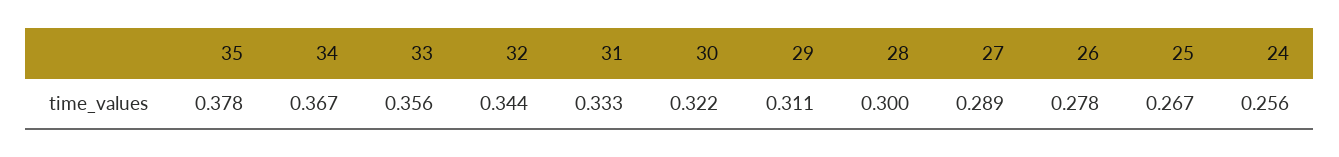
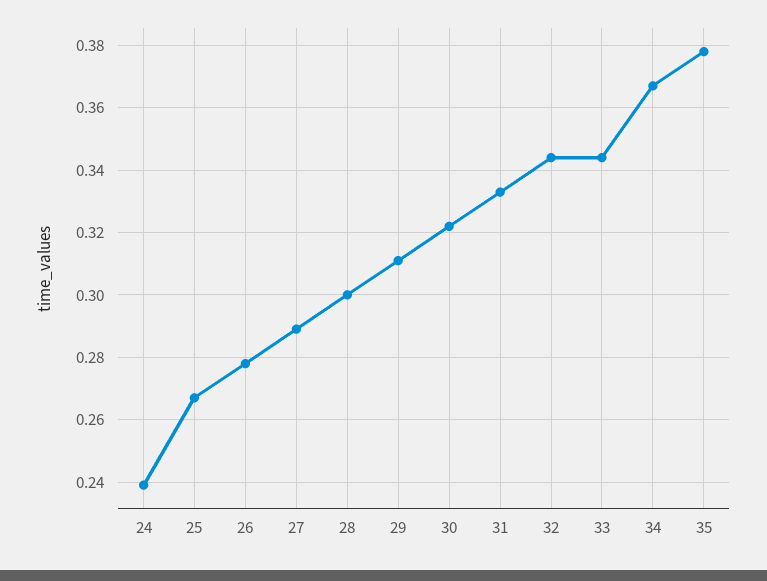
  {
    "35": 0.378,
    "34": 0.367,
-   "33": 0.356,
+   "33": 0.345,
    "32": 0.344,
    "31": 0.333,
    "30": 0.322,
    "29": 0.311,
    "28": 0.3,
    "27": 0.289,
    "26": 0.278,
    "25": 0.267,
-   "24": 0.256
+   "24": 0.24
  }

